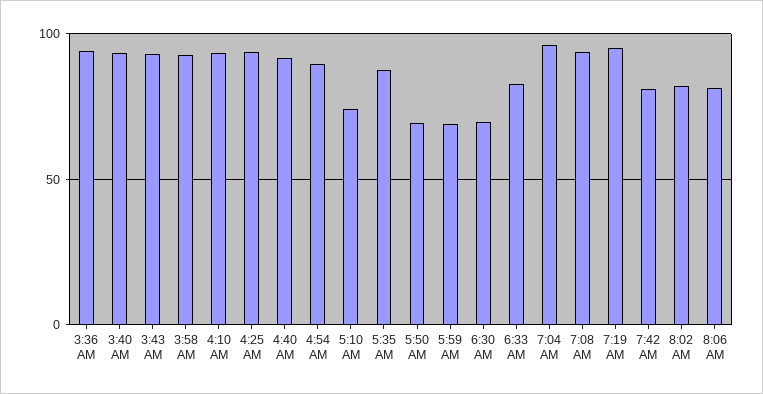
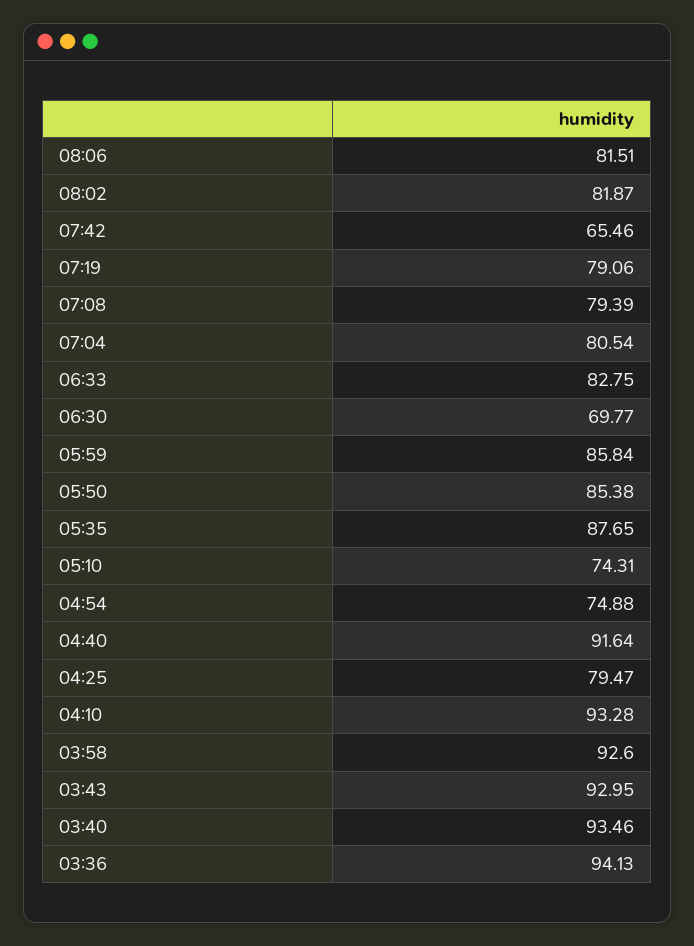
  {
    "3:36 AM": 94.13,
    "3:40 AM": 93.46,
    "3:43 AM": 92.95,
    "3:58 AM": 92.6,
    "4:10 AM": 93.28,
-   "4:25 AM": 95,
+   "4:25 AM": 79.47,
    "4:40 AM": 91.64,
-   "4:54 AM": 90,
+   "4:54 AM": 74.88,
    "5:10 AM": 74.31,
    "5:35 AM": 87.65,
-   "5:50 AM": 70,
+   "5:50 AM": 85.38,
-   "5:59 AM": 70,
+   "5:59 AM": 85.84,
    "6:30 AM": 69.77,
    "6:33 AM": 82.75,
-   "7:04 AM": 95,
+   "7:04 AM": 80.54,
-   "7:08 AM": 95,
+   "7:08 AM": 79.39,
-   "7:19 AM": 95,
+   "7:19 AM": 79.06,
-   "7:42 AM": 80,
+   "7:42 AM": 65.46,
    "8:02 AM": 81.87,
    "8:06 AM": 81.51
  }

